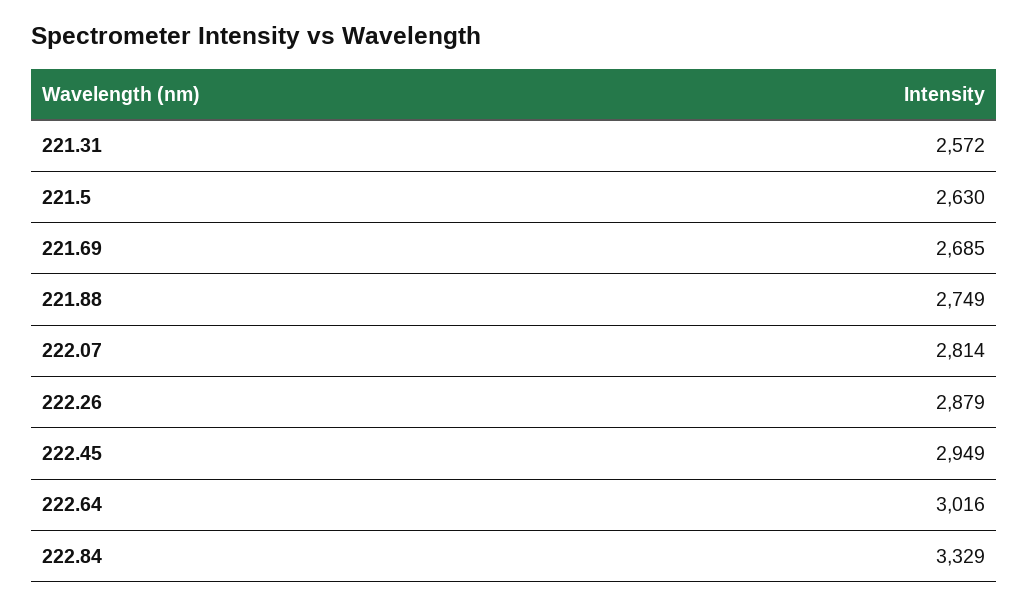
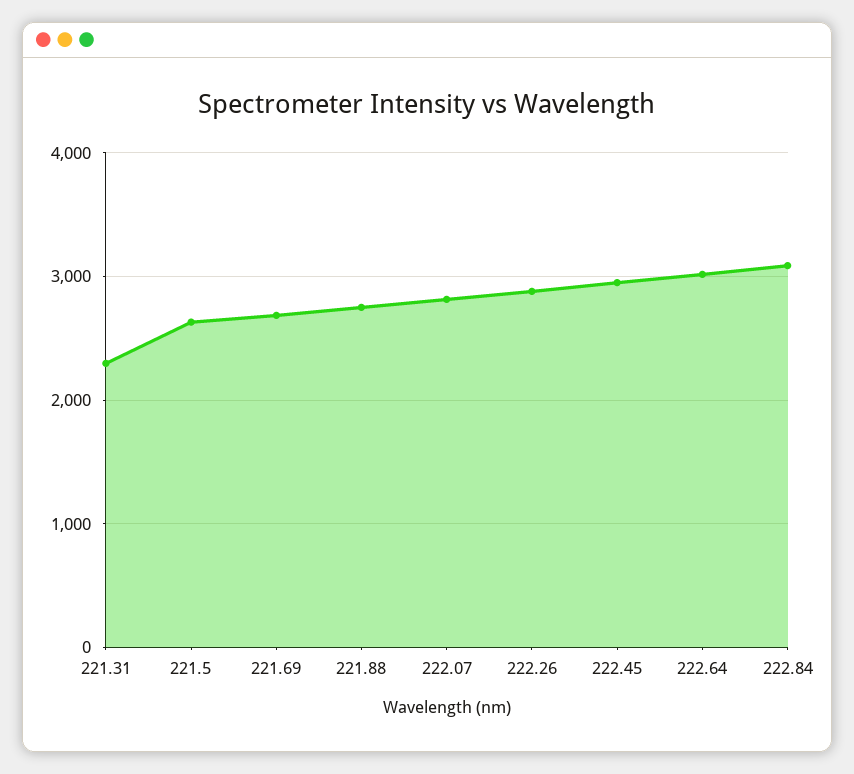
  {
-   "221.31": 2572,
+   "221.31": 2300,
    "221.5": 2630,
    "221.69": 2685,
    "221.88": 2749,
    "222.07": 2814,
    "222.26": 2879,
    "222.45": 2949,
    "222.64": 3016,
-   "222.84": 3329
+   "222.84": 3100
  }

